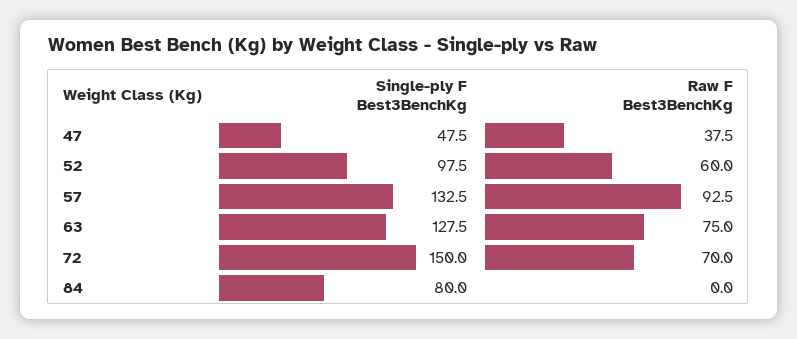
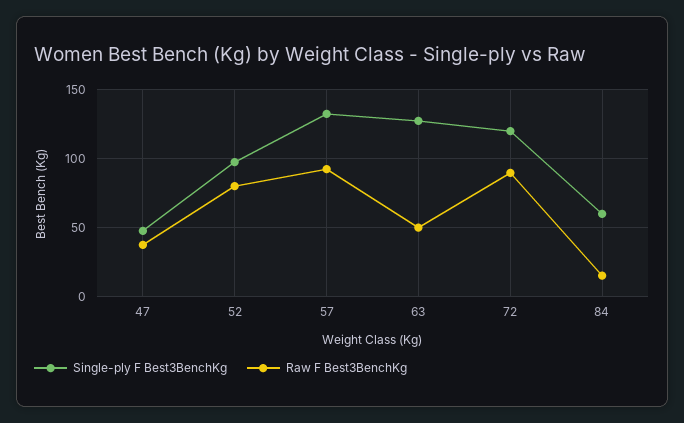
  {
    "Single-ply F Best3BenchKg": {
      "47": 47.5,
      "52": 97.5,
      "57": 132.5,
      "63": 127.5,
-     "72": 150,
+     "72": 120,
-     "84": 80
+     "84": 60
    },
    "Raw F Best3BenchKg": {
      "47": 37.5,
-     "52": 60,
+     "52": 80,
      "57": 92.5,
-     "63": 75,
+     "63": 50,
-     "72": 70,
+     "72": 90,
-     "84": 0
+     "84": 15
    }
  }

